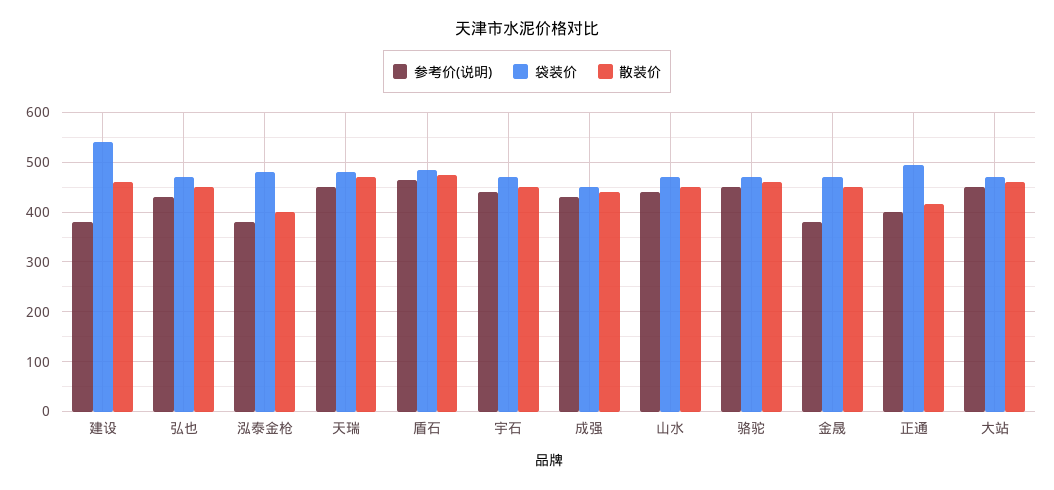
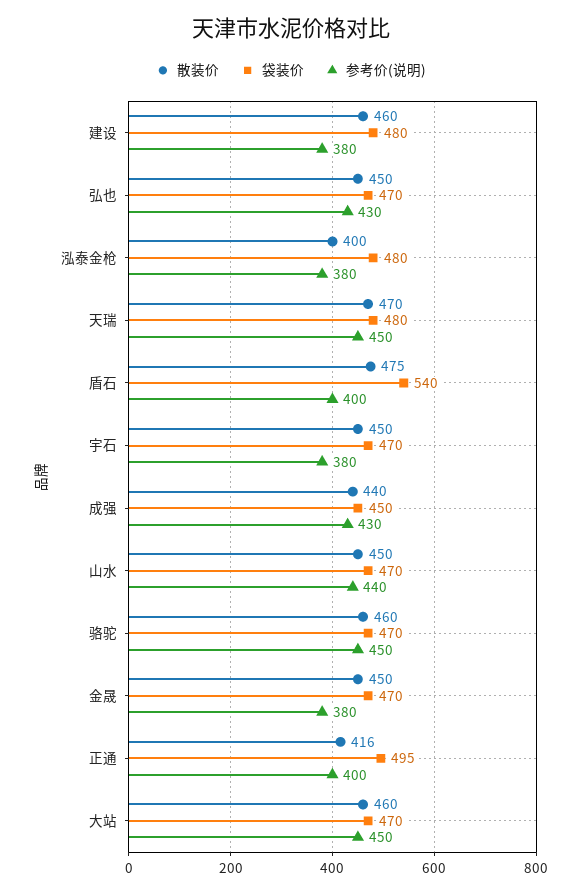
  {
    "参考价(说明)": {
      "建设": 380,
      "弘也": 430,
      "泓泰金枪": 380,
      "天瑞": 450,
-     "盾石": 460,
+     "盾石": 400,
-     "宇石": 440,
+     "宇石": 380,
      "成强": 430,
      "山水": 440,
      "骆驼": 450,
      "金晟": 380,
      "正通": 400,
      "大站": 450
    },
    "袋装价": {
-     "建设": 540,
+     "建设": 480,
      "弘也": 470,
      "泓泰金枪": 480,
      "天瑞": 480,
-     "盾石": 480,
+     "盾石": 540,
      "宇石": 470,
      "成强": 450,
      "山水": 470,
      "骆驼": 470,
      "金晟": 470,
      "正通": 495,
      "大站": 470
    },
    "散装价": {
      "建设": 460,
      "弘也": 450,
      "泓泰金枪": 400,
      "天瑞": 470,
      "盾石": 475,
      "宇石": 450,
      "成强": 440,
      "山水": 450,
      "骆驼": 460,
      "金晟": 450,
      "正通": 416,
      "大站": 460
    }
  }

